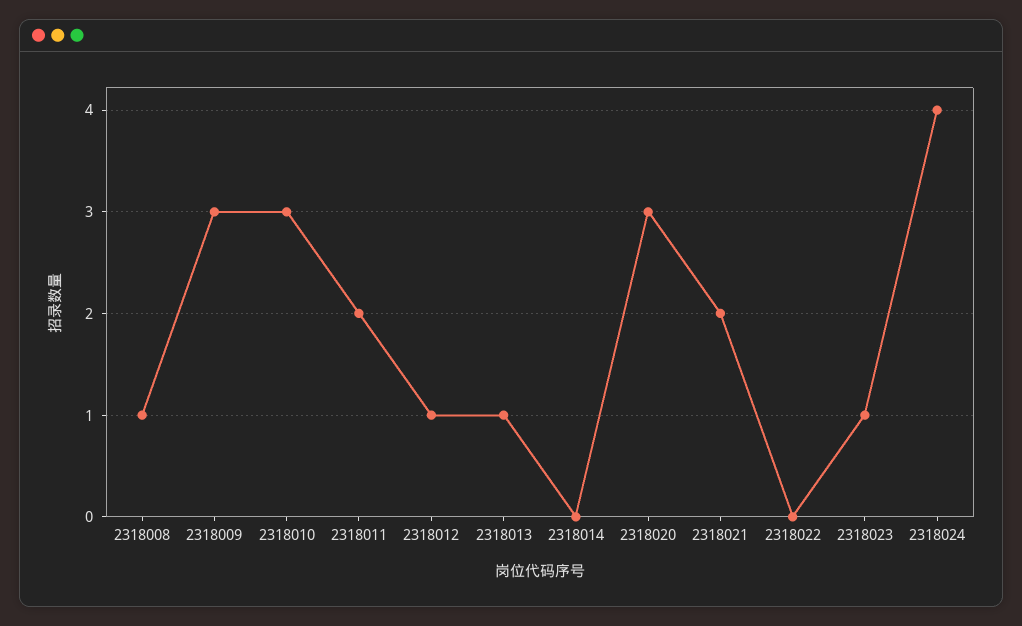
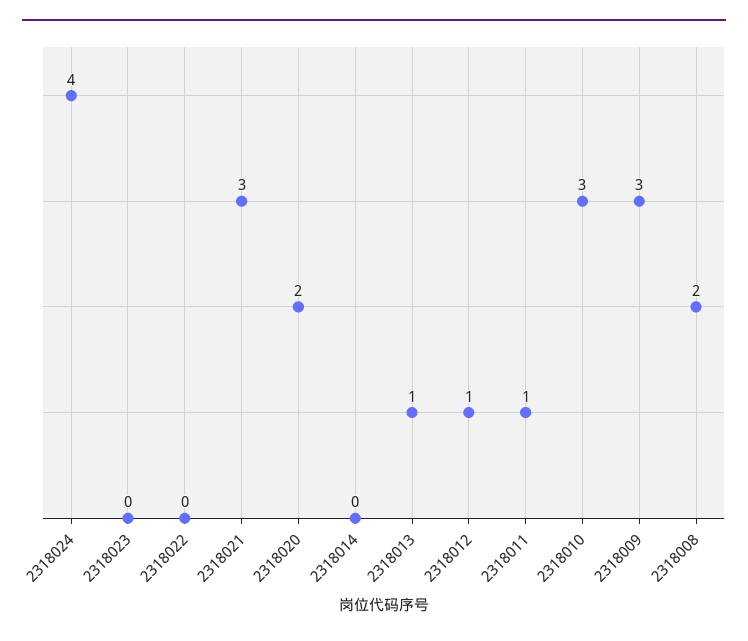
  {
-   "2318008": 1,
+   "2318008": 2,
    "2318009": 3,
    "2318010": 3,
-   "2318011": 2,
+   "2318011": 1,
    "2318012": 1,
    "2318013": 1,
    "2318014": 0,
-   "2318020": 3,
+   "2318020": 2,
-   "2318021": 2,
+   "2318021": 3,
    "2318022": 0,
-   "2318023": 1,
+   "2318023": 0,
    "2318024": 4
  }

